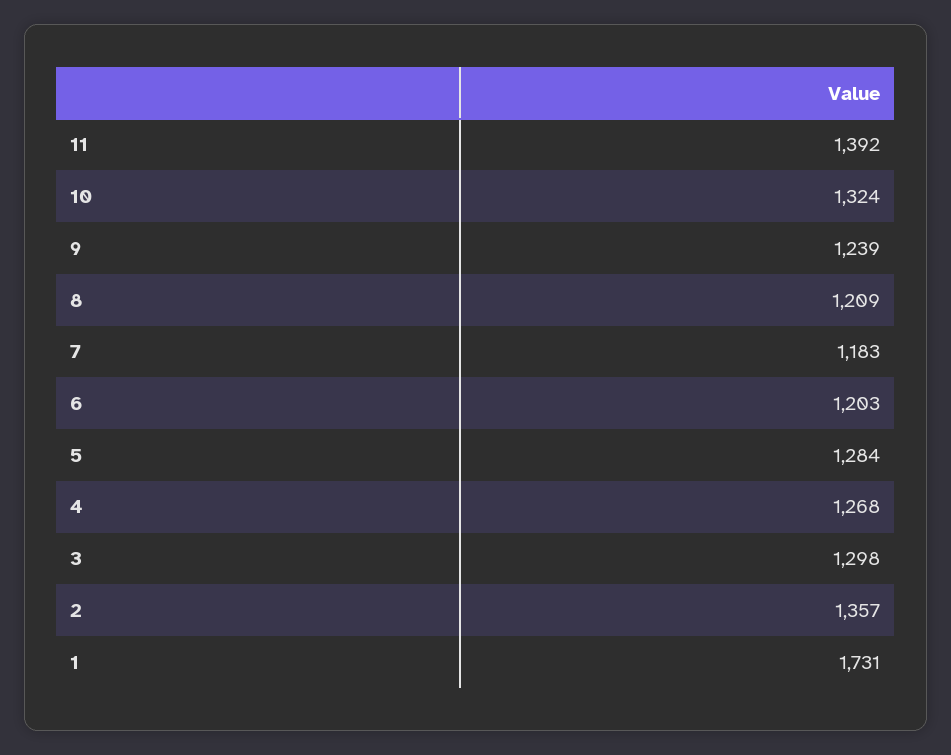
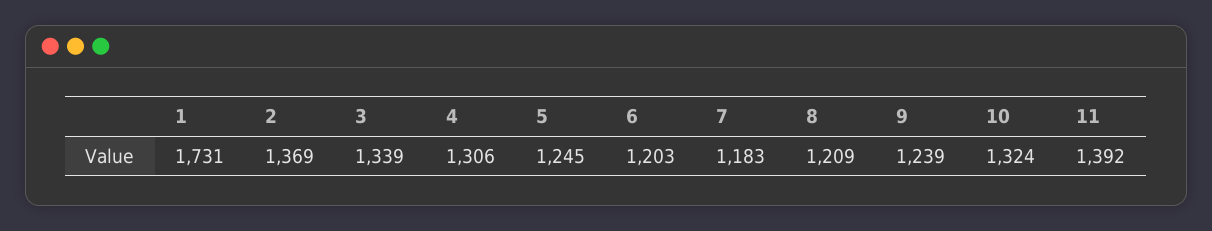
  {
    "11": 1392,
    "10": 1324,
    "9": 1239,
    "8": 1209,
    "7": 1183,
    "6": 1203,
-   "5": 1284,
+   "5": 1245,
-   "4": 1268,
+   "4": 1306,
-   "3": 1298,
+   "3": 1339,
-   "2": 1357,
+   "2": 1369,
    "1": 1731
  }

